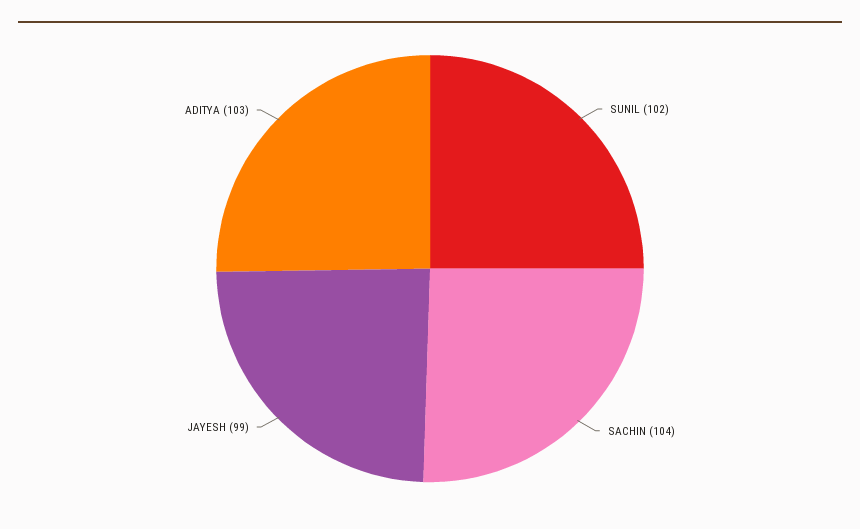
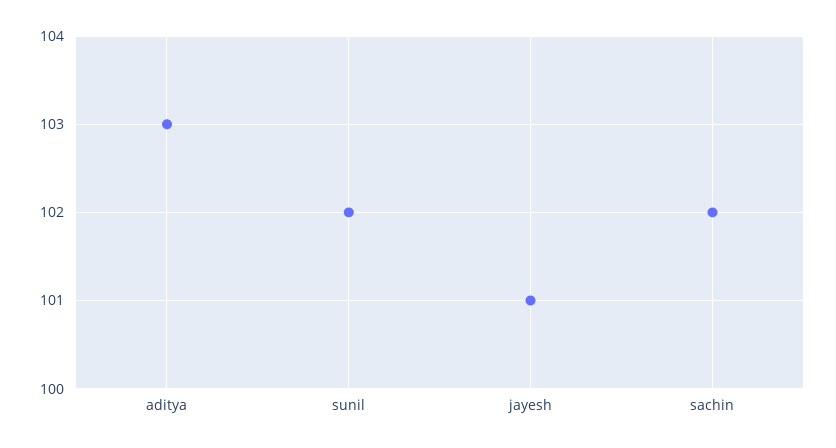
  {
    "SUNIL": 102,
-   "SACHIN": 104,
+   "SACHIN": 102,
-   "JAYESH": 99,
+   "JAYESH": 101,
    "ADITYA": 103
  }

